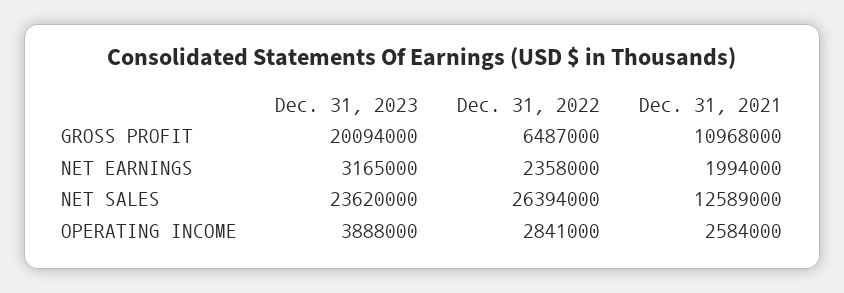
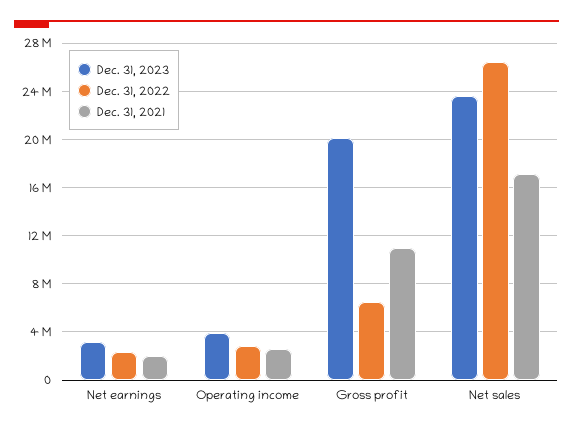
  {
    "Dec. 31, 2023": {
      "GROSS PROFIT": 20094000,
      "NET EARNINGS": 3165000,
      "NET SALES": 23620000,
      "OPERATING INCOME": 3888000
    },
    "Dec. 31, 2022": {
      "GROSS PROFIT": 6487000,
      "NET EARNINGS": 2358000,
      "NET SALES": 26394000,
      "OPERATING INCOME": 2841000
    },
    "Dec. 31, 2021": {
      "GROSS PROFIT": 10968000,
      "NET EARNINGS": 1994000,
-     "NET SALES": 12589000,
+     "NET SALES": 17000000,
      "OPERATING INCOME": 2584000
    }
  }

